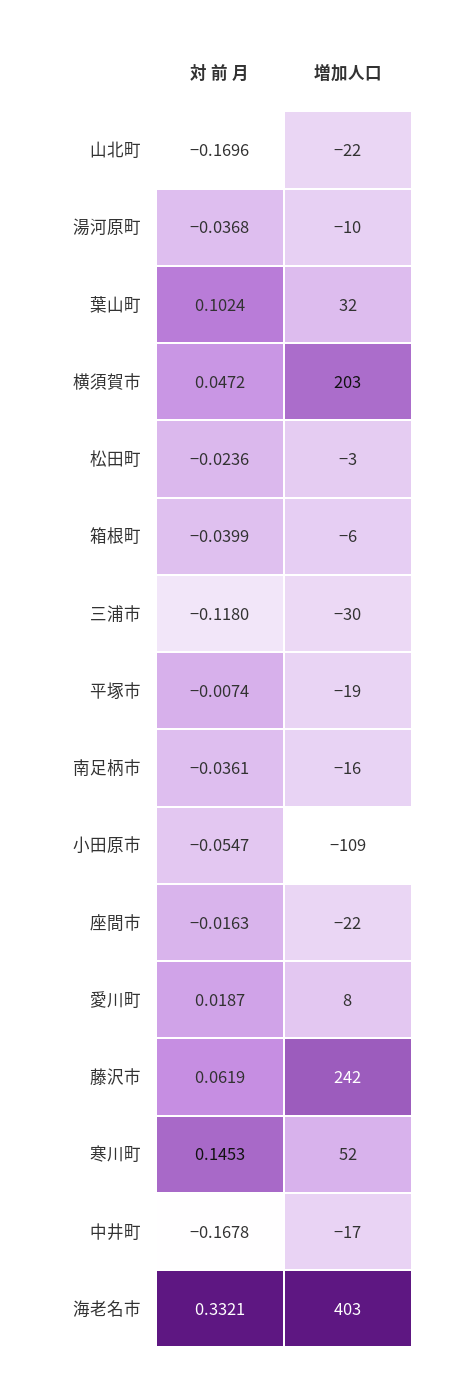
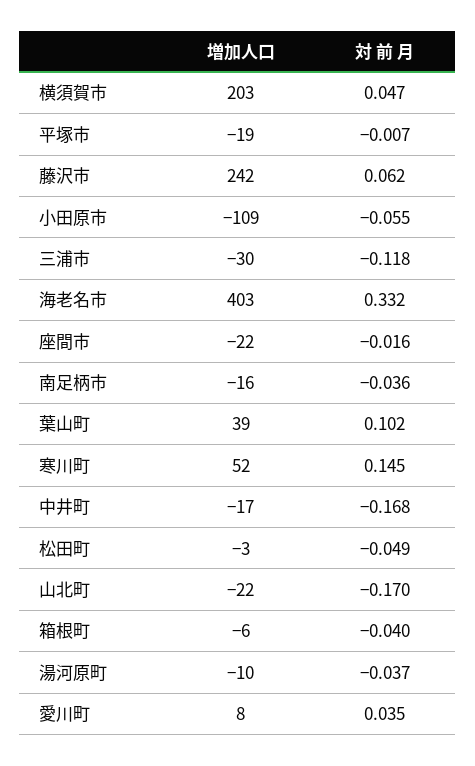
  {
    "対 前 月": {
      "山北町": -0.1696,
      "湯河原町": -0.0368,
      "葉山町": 0.1024,
      "横須賀市": 0.0472,
-     "松田町": -0.0236,
+     "松田町": -0.049,
      "箱根町": -0.0399,
      "三浦市": -0.118,
      "平塚市": -0.0074,
      "南足柄市": -0.0361,
      "小田原市": -0.0547,
      "座間市": -0.0163,
-     "愛川町": 0.0187,
+     "愛川町": 0.035,
      "藤沢市": 0.0619,
      "寒川町": 0.1453,
      "中井町": -0.1678,
      "海老名市": 0.3321
    },
    "増加人口": {
      "山北町": -22,
      "湯河原町": -10,
-     "葉山町": 32,
+     "葉山町": 39,
      "横須賀市": 203,
      "松田町": -3,
      "箱根町": -6,
      "三浦市": -30,
      "平塚市": -19,
      "南足柄市": -16,
      "小田原市": -109,
      "座間市": -22,
      "愛川町": 8,
      "藤沢市": 242,
      "寒川町": 52,
      "中井町": -17,
      "海老名市": 403
    }
  }

